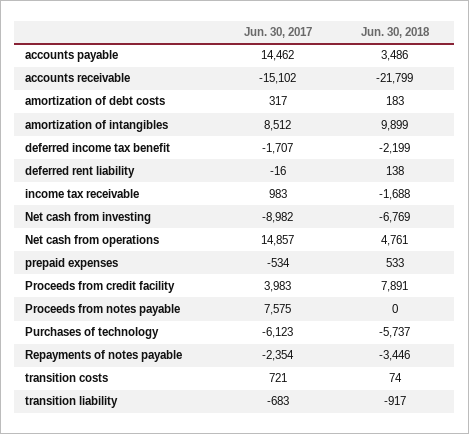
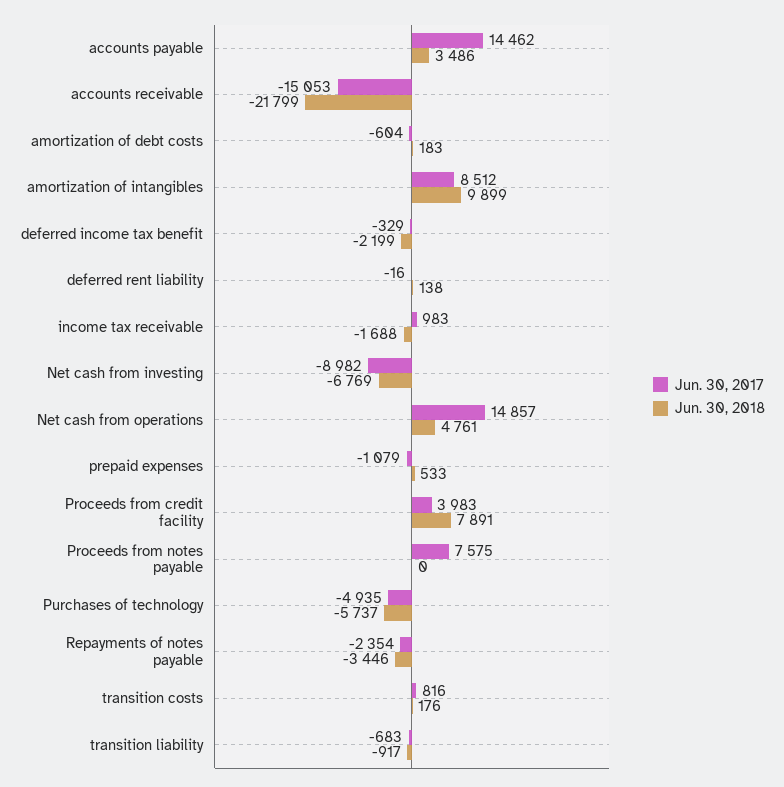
  {
    "Jun. 30, 2017": {
      "accounts payable": 14462,
-     "accounts receivable": -15102,
+     "accounts receivable": -15053,
-     "amortization of debt costs": 317,
+     "amortization of debt costs": -604,
      "amortization of intangibles": 8512,
-     "deferred income tax benefit": -1707,
+     "deferred income tax benefit": -329,
      "deferred rent liability": -16,
      "income tax receivable": 983,
      "Net cash from investing": -8982,
      "Net cash from operations": 14857,
-     "prepaid expenses": -534,
+     "prepaid expenses": -1079,
      "Proceeds from credit facility": 3983,
      "Proceeds from notes payable": 7575,
-     "Purchases of technology": -6123,
+     "Purchases of technology": -4935,
      "Repayments of notes payable": -2354,
-     "transition costs": 721,
+     "transition costs": 816,
      "transition liability": -683
    },
    "Jun. 30, 2018": {
      "accounts payable": 3486,
      "accounts receivable": -21799,
      "amortization of debt costs": 183,
      "amortization of intangibles": 9899,
      "deferred income tax benefit": -2199,
      "deferred rent liability": 138,
      "income tax receivable": -1688,
      "Net cash from investing": -6769,
      "Net cash from operations": 4761,
      "prepaid expenses": 533,
      "Proceeds from credit facility": 7891,
      "Proceeds from notes payable": 0,
      "Purchases of technology": -5737,
      "Repayments of notes payable": -3446,
-     "transition costs": 74,
+     "transition costs": 176,
      "transition liability": -917
    }
  }

